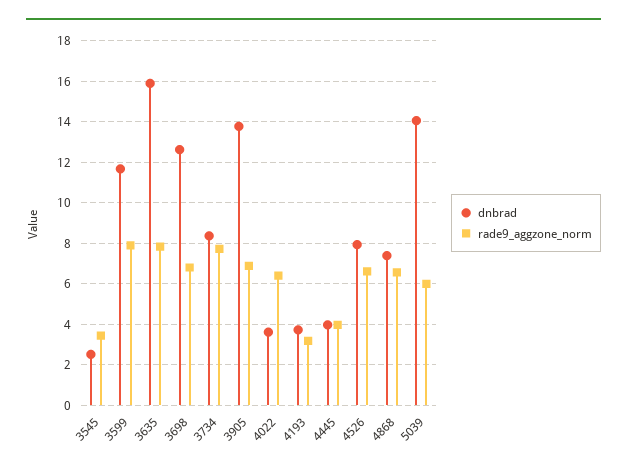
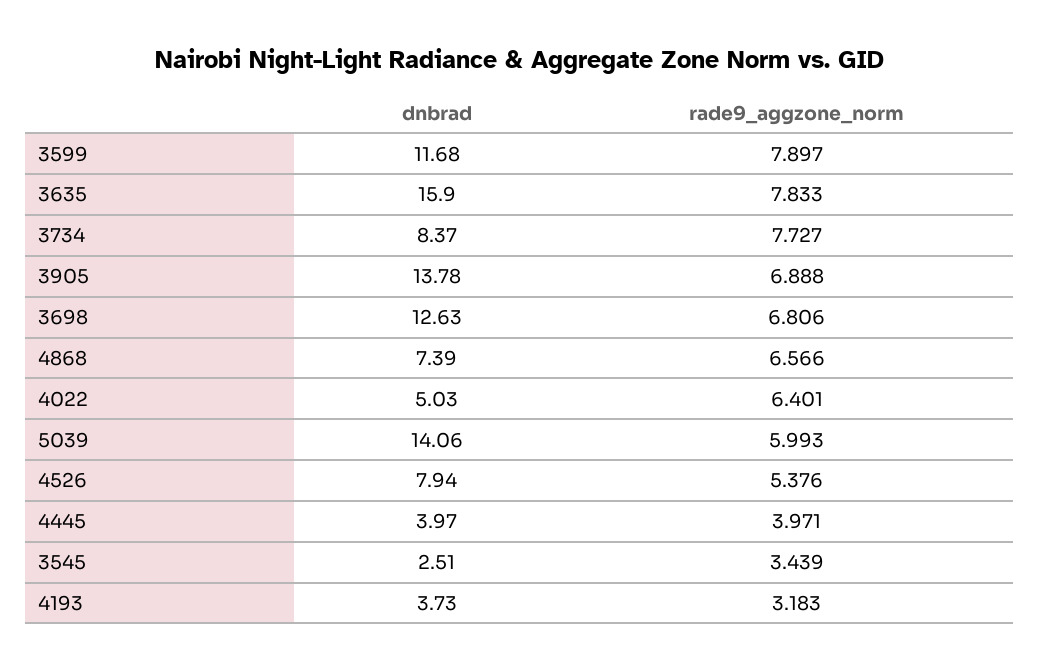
  {
    "dnbrad": {
      "3545": 2.51,
      "3599": 11.68,
      "3635": 15.9,
      "3698": 12.63,
      "3734": 8.37,
      "3905": 13.78,
-     "4022": 3.5,
+     "4022": 5.03,
      "4193": 3.73,
      "4445": 3.97,
      "4526": 7.94,
      "4868": 7.39,
      "5039": 14.06
    },
    "rade9_aggzone_norm": {
      "3545": 3.439,
      "3599": 7.897,
      "3635": 7.833,
      "3698": 6.806,
      "3734": 7.727,
      "3905": 6.888,
      "4022": 6.401,
      "4193": 3.183,
      "4445": 3.971,
-     "4526": 6.5,
+     "4526": 5.376,
      "4868": 6.566,
      "5039": 5.993
    }
  }

